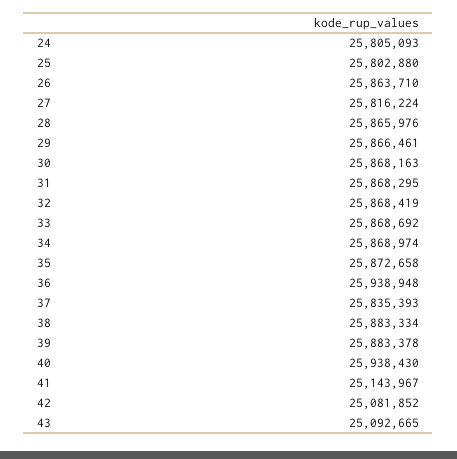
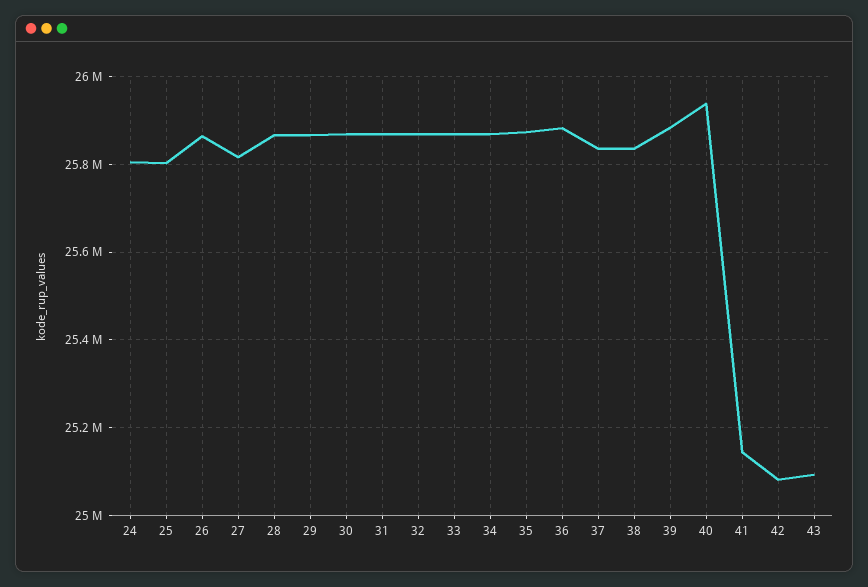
  {
    "24": 25805093,
    "25": 25802880,
    "26": 25863710,
    "27": 25816224,
    "28": 25865976,
    "29": 25866461,
    "30": 25868163,
    "31": 25868295,
    "32": 25868419,
    "33": 25868692,
    "34": 25868974,
    "35": 25872658,
-   "36": 25938948,
+   "36": 25880000,
    "37": 25835393,
-   "38": 25883334,
+   "38": 25840000,
    "39": 25883378,
    "40": 25938430,
    "41": 25143967,
    "42": 25081852,
    "43": 25092665
  }

